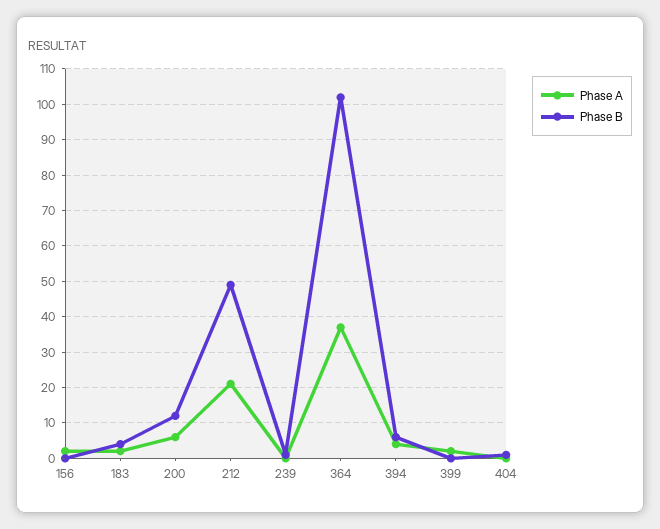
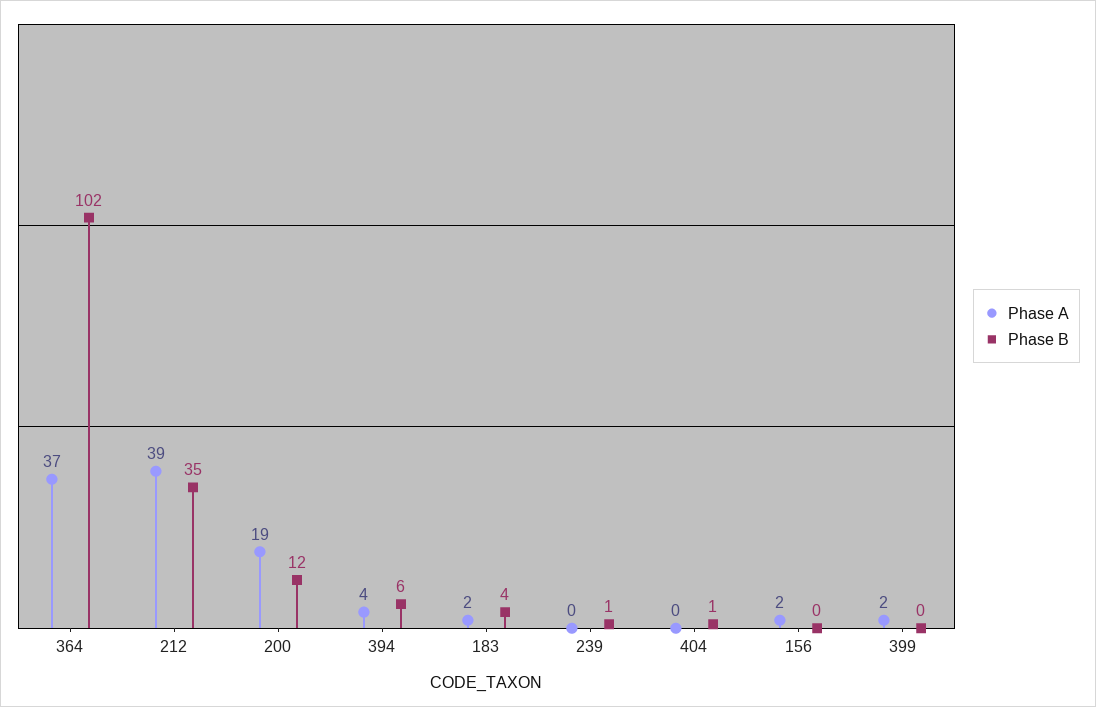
  {
    "Phase A": {
      "156": 2,
      "183": 2,
-     "200": 5,
+     "200": 19,
-     "212": 20,
+     "212": 39,
      "239": 0,
      "364": 37,
      "394": 4,
      "399": 2,
      "404": 0
    },
    "Phase B": {
      "156": 0,
      "183": 4,
      "200": 12,
-     "212": 50,
+     "212": 35,
      "239": 1,
      "364": 102,
      "394": 6,
      "399": 0,
      "404": 1
    }
  }

